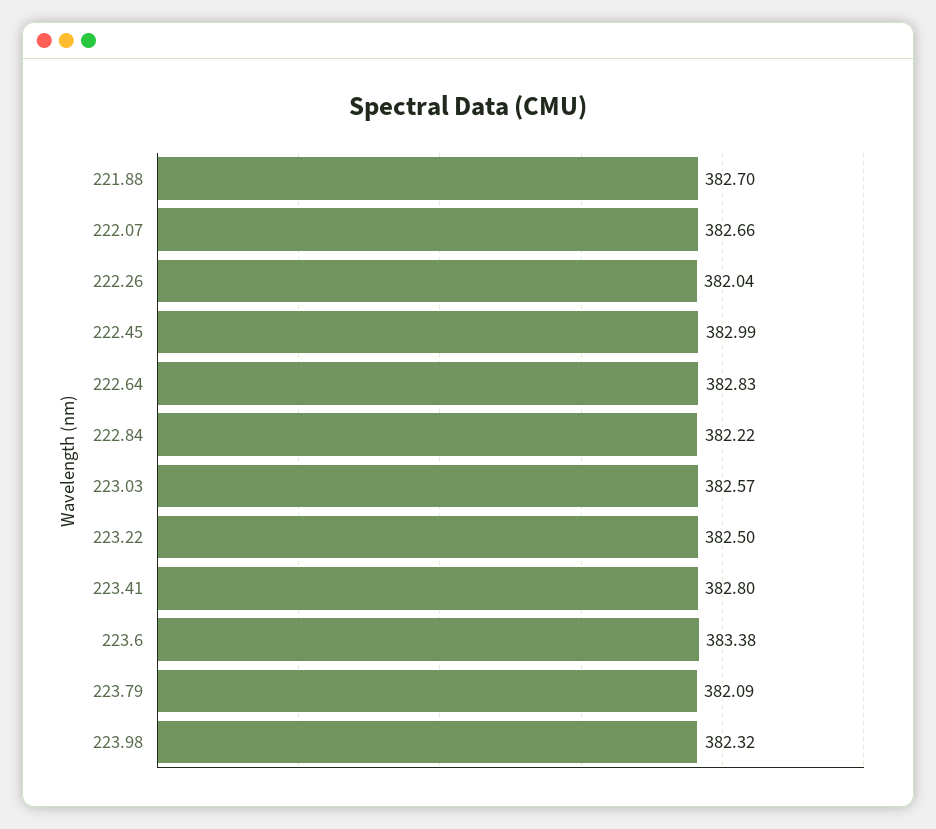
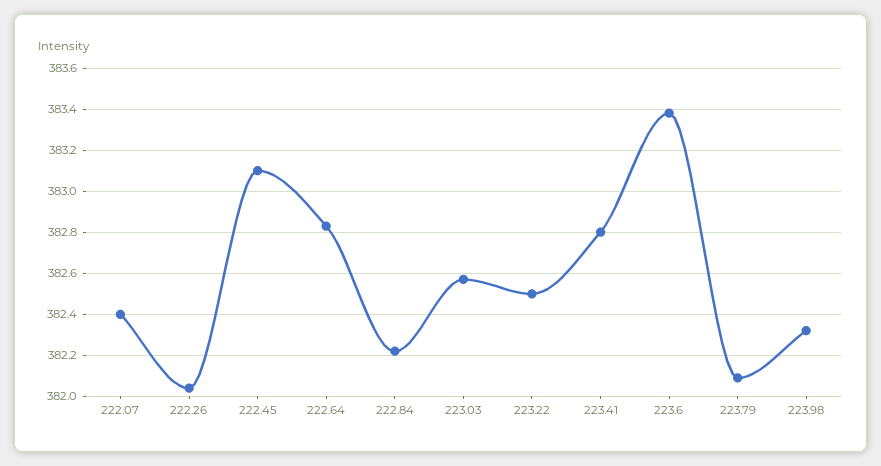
  {
-   "221.88": 382.7,
-   "222.07": 382.66,
+   "222.07": 382.4,
    "222.26": 382.04,
-   "222.45": 382.99,
+   "222.45": 383.1,
    "222.64": 382.83,
    "222.84": 382.22,
    "223.03": 382.57,
    "223.22": 382.5,
    "223.41": 382.8,
    "223.6": 383.38,
    "223.79": 382.09,
    "223.98": 382.32
  }

